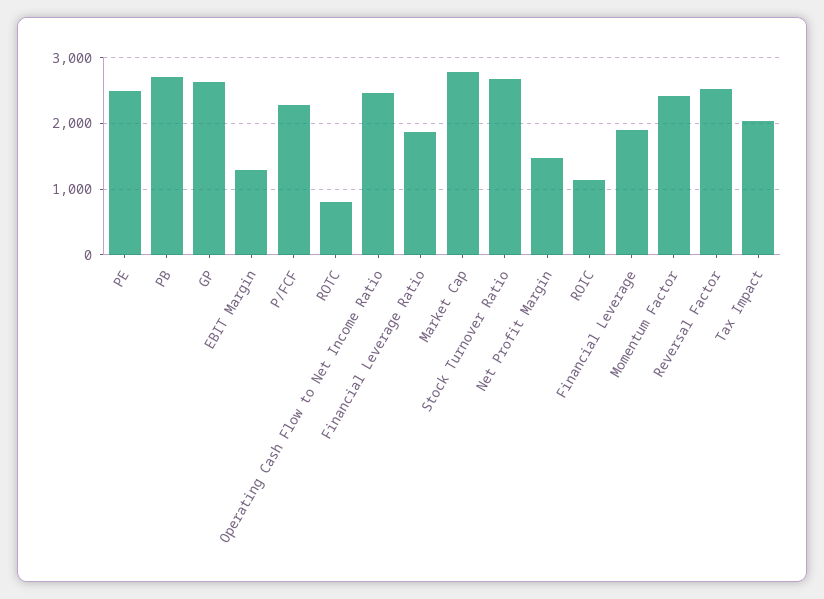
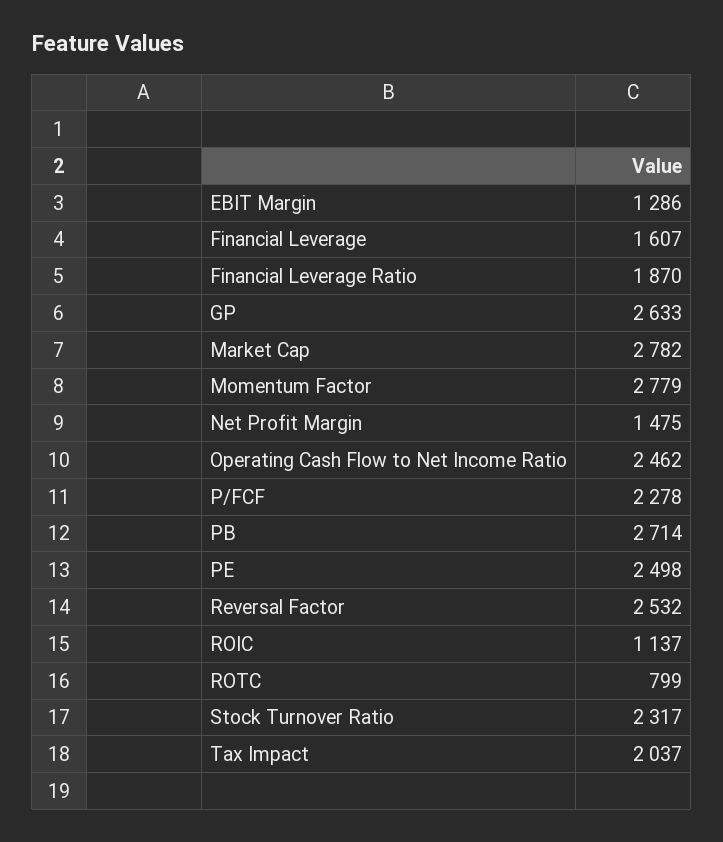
  {
    "PE": 2498,
    "PB": 2714,
    "GP": 2633,
    "EBIT Margin": 1286,
    "P/FCF": 2278,
    "ROTC": 799,
    "Operating Cash Flow to Net Income Ratio": 2462,
    "Financial Leverage Ratio": 1870,
    "Market Cap": 2782,
-   "Stock Turnover Ratio": 2700,
+   "Stock Turnover Ratio": 2317,
    "Net Profit Margin": 1475,
    "ROIC": 1137,
-   "Financial Leverage": 1900,
+   "Financial Leverage": 1607,
-   "Momentum Factor": 2400,
+   "Momentum Factor": 2779,
    "Reversal Factor": 2532,
    "Tax Impact": 2037
  }

